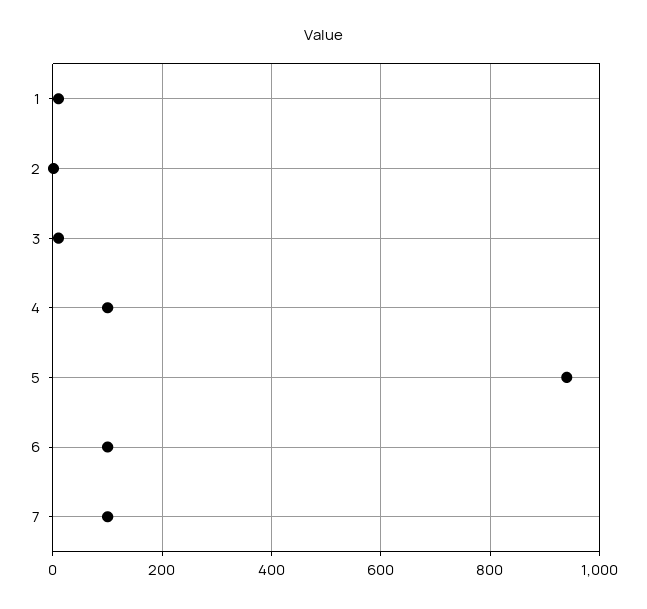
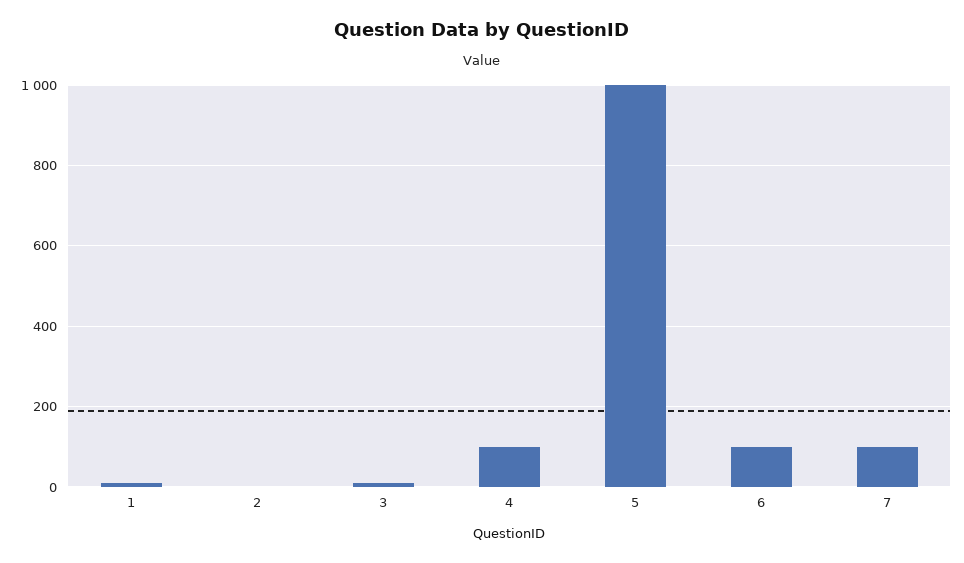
  {
    "1": 20,
    "2": 0,
    "3": 20,
    "4": 100,
-   "5": 940,
+   "5": 1000,
    "6": 100,
    "7": 100
  }

